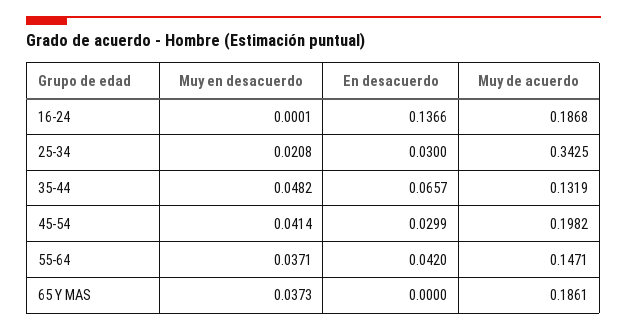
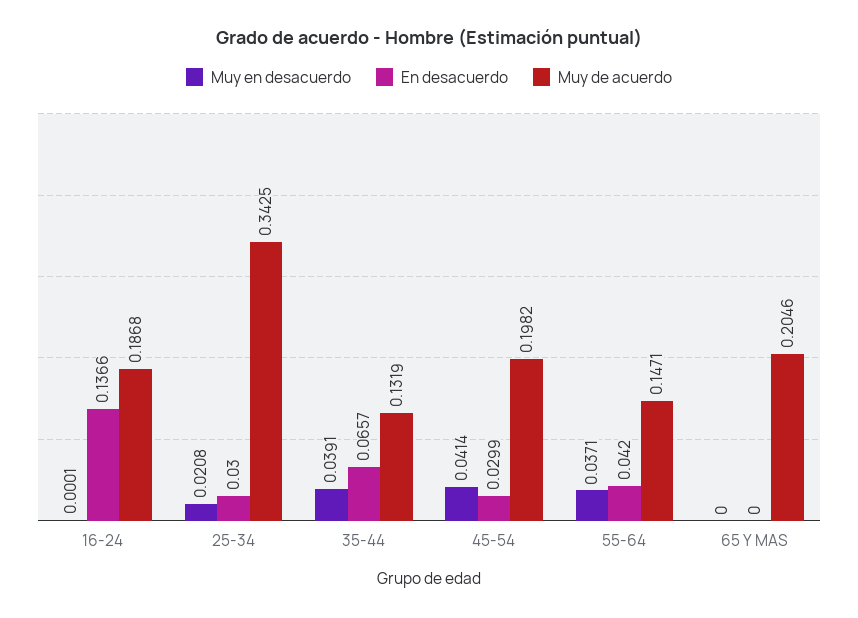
  {
    "Muy en desacuerdo": {
      "16-24": 0.0001,
      "25-34": 0.0208,
-     "35-44": 0.0482,
+     "35-44": 0.0391,
      "45-54": 0.0414,
      "55-64": 0.0371,
-     "65 Y MAS": 0.0373
+     "65 Y MAS": 0
    },
    "En desacuerdo": {
      "16-24": 0.1366,
      "25-34": 0.03,
      "35-44": 0.0657,
      "45-54": 0.0299,
      "55-64": 0.042,
      "65 Y MAS": 0
    },
    "Muy de acuerdo": {
      "16-24": 0.1868,
      "25-34": 0.3425,
      "35-44": 0.1319,
      "45-54": 0.1982,
      "55-64": 0.1471,
-     "65 Y MAS": 0.1861
+     "65 Y MAS": 0.2046
    }
  }

